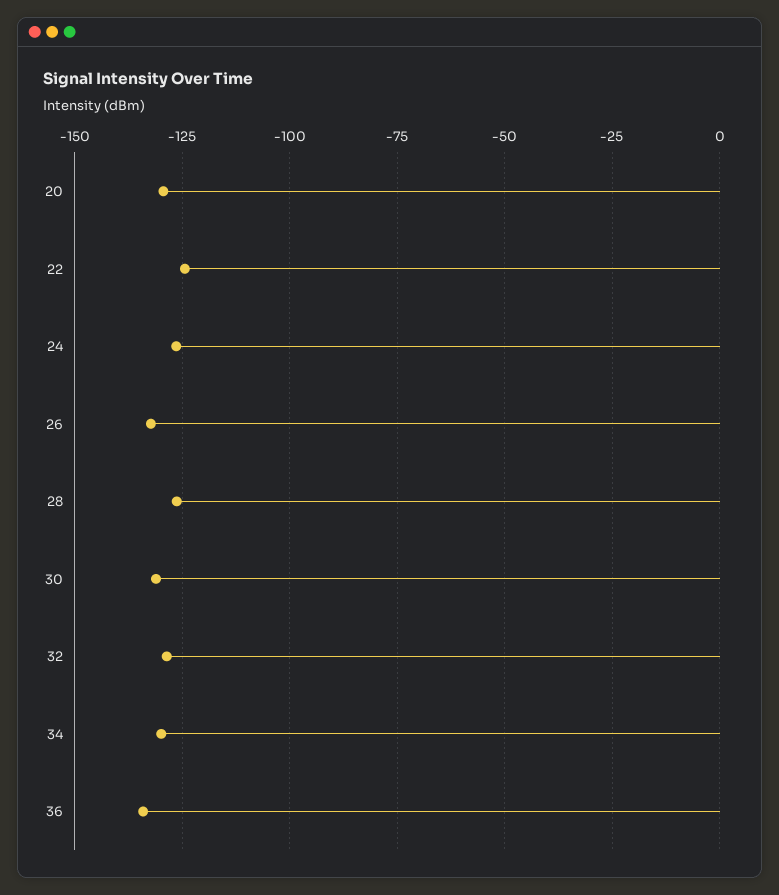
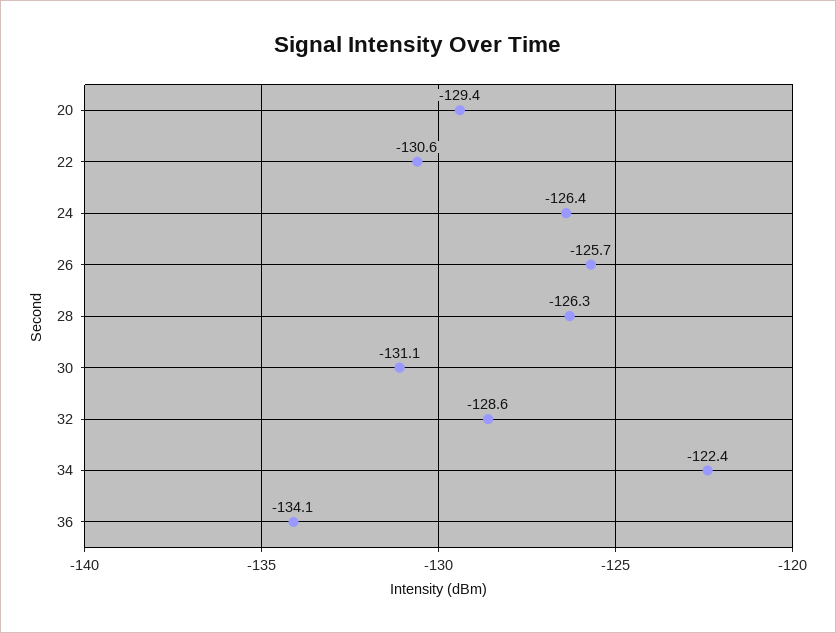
  {
    "20": -129.4,
-   "22": -125,
+   "22": -130.6,
    "24": -126.4,
-   "26": -132.5,
+   "26": -125.7,
    "28": -126.3,
    "30": -131.1,
    "32": -128.6,
-   "34": -130,
+   "34": -122.4,
    "36": -134.1
  }

